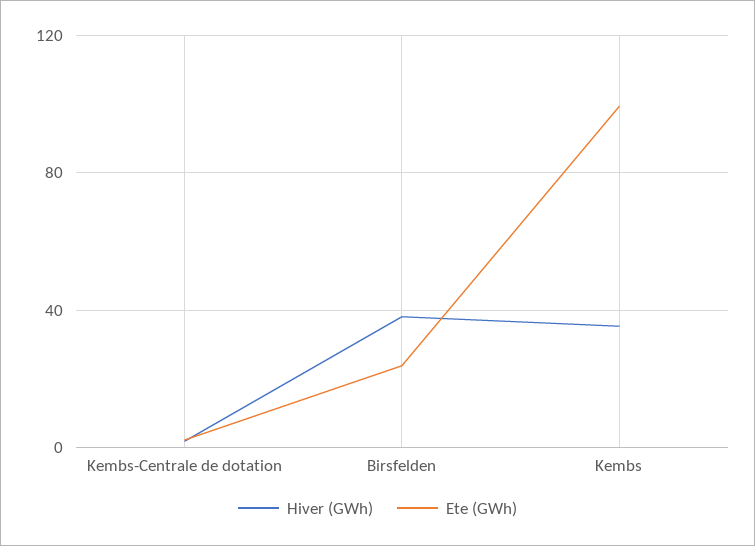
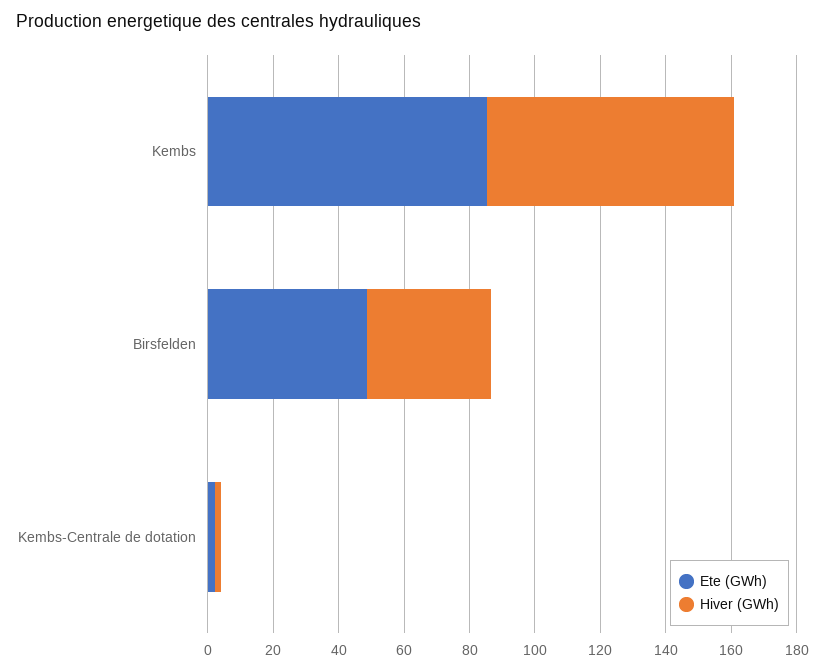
  {
    "Hiver (GWh)": {
      "Kembs-Centrale de dotation": 0,
      "Birsfelden": 40,
-     "Kembs": 35
+     "Kembs": 75
    },
    "Ete (GWh)": {
      "Kembs-Centrale de dotation": 0,
-     "Birsfelden": 25,
+     "Birsfelden": 50,
-     "Kembs": 100
+     "Kembs": 85
    }
  }

